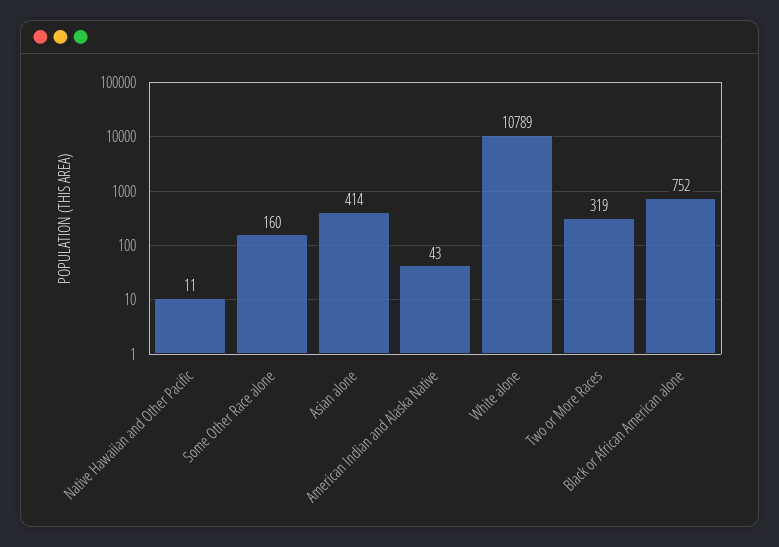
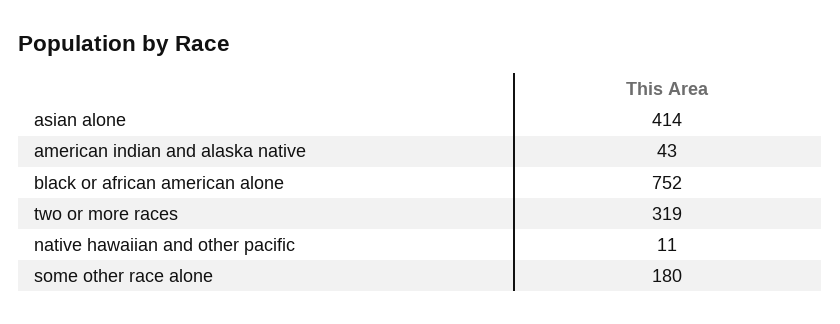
  {
    "Native Hawaiian and Other Pacific": 11,
-   "Some Other Race alone": 160,
+   "Some Other Race alone": 180,
    "Asian alone": 414,
    "American Indian and Alaska Native": 43,
-   "White alone": 10789,
    "Two or More Races": 319,
    "Black or African American alone": 752
  }

